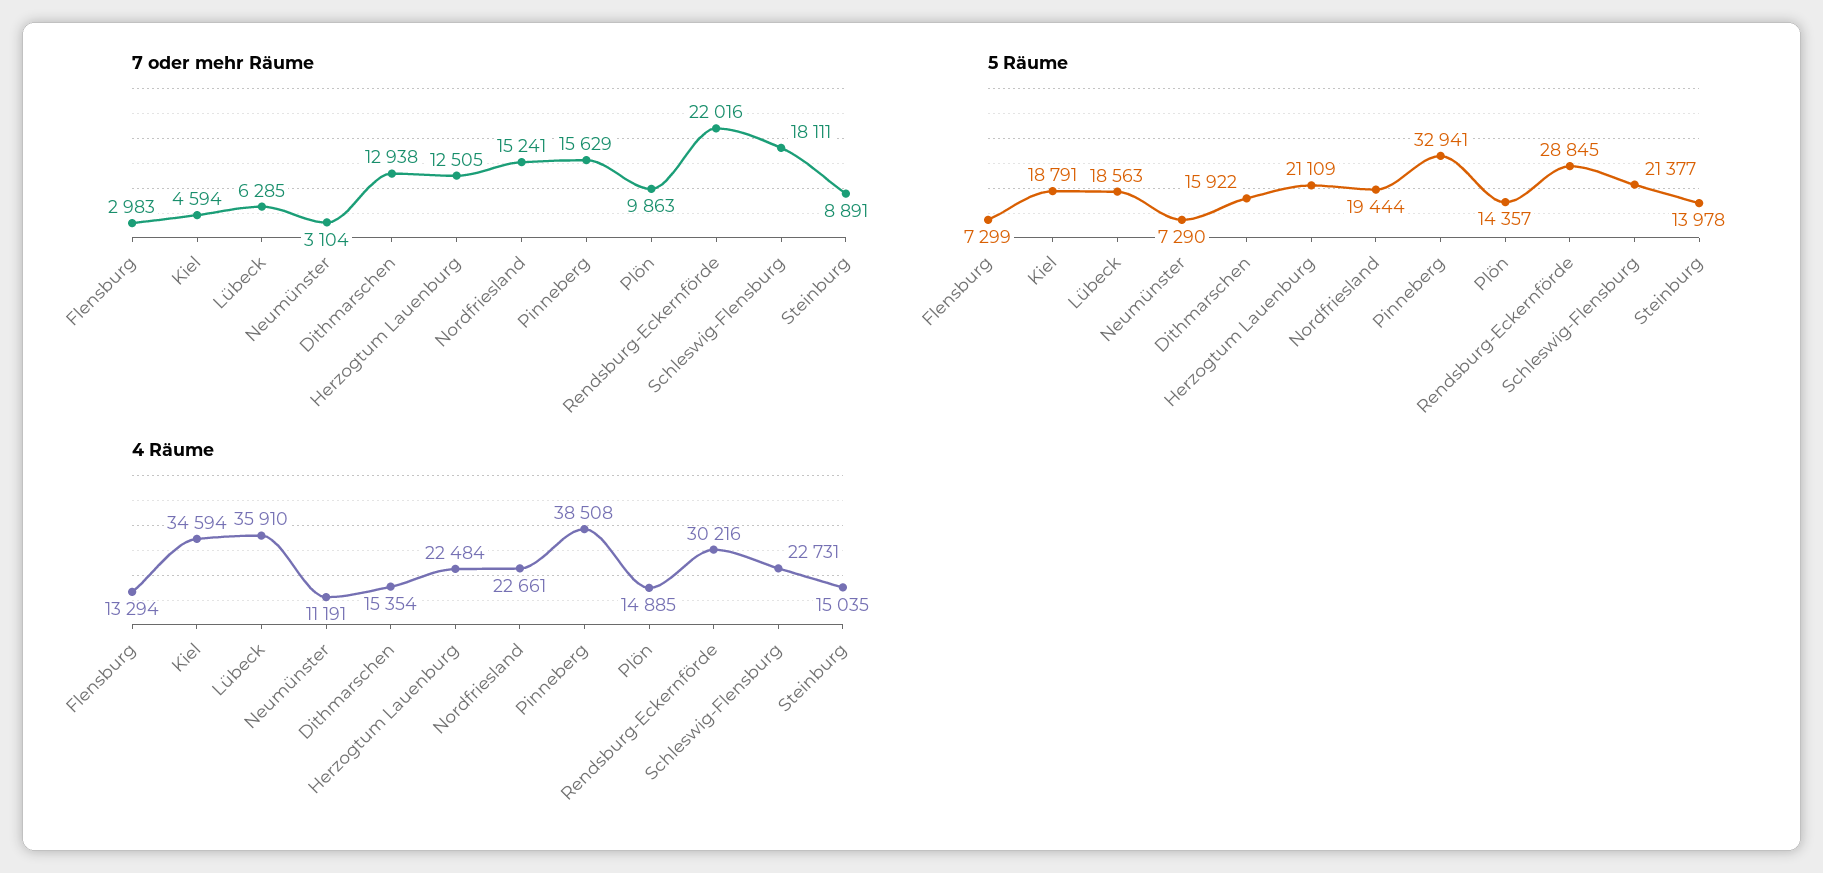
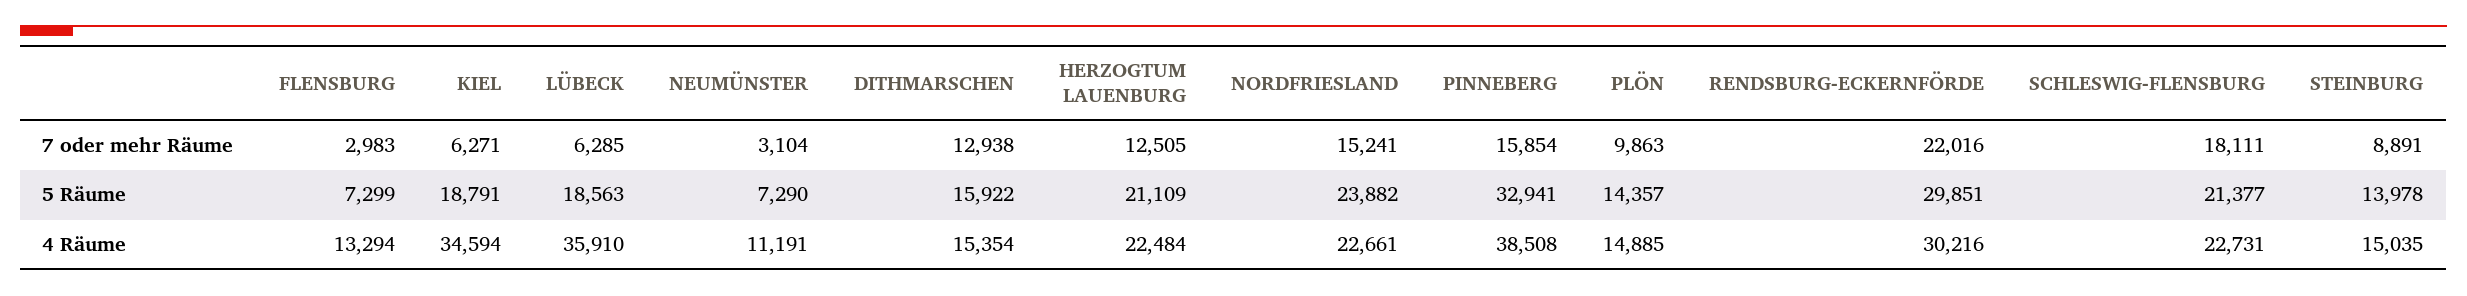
  {
    "7 oder mehr Räume": {
      "Flensburg": 2983,
-     "Kiel": 4594,
+     "Kiel": 6271,
      "Lübeck": 6285,
      "Neumünster": 3104,
      "Dithmarschen": 12938,
      "Herzogtum Lauenburg": 12505,
      "Nordfriesland": 15241,
-     "Pinneberg": 15629,
+     "Pinneberg": 15854,
      "Plön": 9863,
      "Rendsburg-Eckernförde": 22016,
      "Schleswig-Flensburg": 18111,
      "Steinburg": 8891
    },
    "5 Räume": {
      "Flensburg": 7299,
      "Kiel": 18791,
      "Lübeck": 18563,
      "Neumünster": 7290,
      "Dithmarschen": 15922,
      "Herzogtum Lauenburg": 21109,
-     "Nordfriesland": 19444,
+     "Nordfriesland": 23882,
      "Pinneberg": 32941,
      "Plön": 14357,
-     "Rendsburg-Eckernförde": 28845,
+     "Rendsburg-Eckernförde": 29851,
      "Schleswig-Flensburg": 21377,
      "Steinburg": 13978
    },
    "4 Räume": {
      "Flensburg": 13294,
      "Kiel": 34594,
      "Lübeck": 35910,
      "Neumünster": 11191,
      "Dithmarschen": 15354,
      "Herzogtum Lauenburg": 22484,
      "Nordfriesland": 22661,
      "Pinneberg": 38508,
      "Plön": 14885,
      "Rendsburg-Eckernförde": 30216,
      "Schleswig-Flensburg": 22731,
      "Steinburg": 15035
    }
  }

